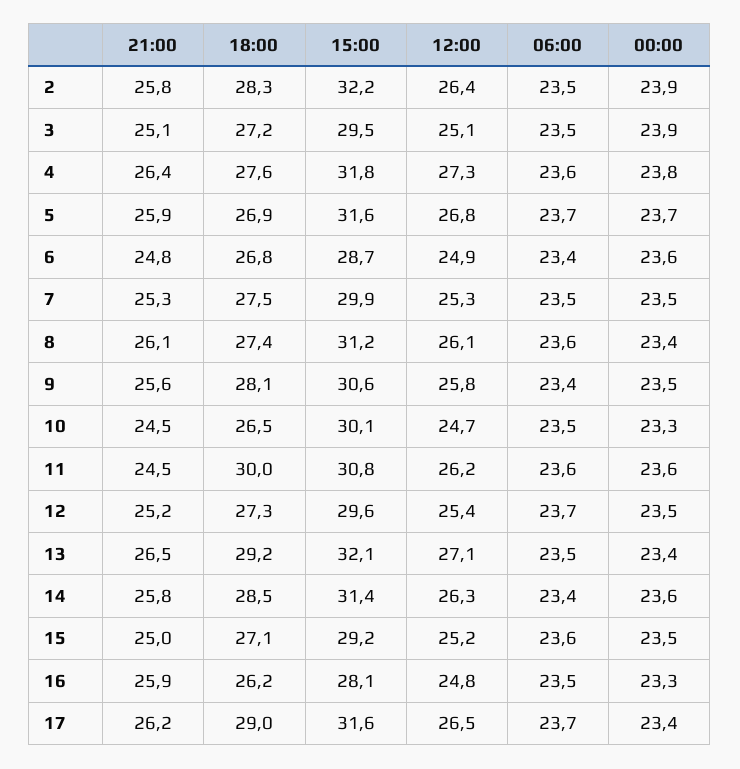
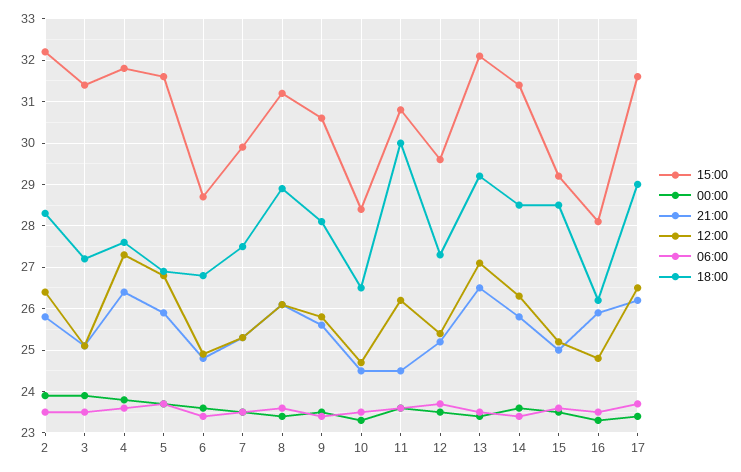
  {
    "21:00": {
      "2": 25.8,
      "3": 25.1,
      "4": 26.4,
      "5": 25.9,
      "6": 24.8,
      "7": 25.3,
      "8": 26.1,
      "9": 25.6,
      "10": 24.5,
      "11": 24.5,
      "12": 25.2,
      "13": 26.5,
      "14": 25.8,
      "15": 25,
      "16": 25.9,
      "17": 26.2
    },
    "18:00": {
      "2": 28.3,
      "3": 27.2,
      "4": 27.6,
      "5": 26.9,
      "6": 26.8,
      "7": 27.5,
-     "8": 27.4,
+     "8": 29,
      "9": 28.1,
      "10": 26.5,
      "11": 30,
      "12": 27.3,
      "13": 29.2,
      "14": 28.5,
-     "15": 27.1,
+     "15": 28.5,
      "16": 26.2,
      "17": 29
    },
    "15:00": {
      "2": 32.2,
-     "3": 29.5,
+     "3": 31.5,
      "4": 31.8,
      "5": 31.6,
      "6": 28.7,
      "7": 29.9,
      "8": 31.2,
      "9": 30.6,
-     "10": 30.1,
+     "10": 28.5,
      "11": 30.8,
      "12": 29.6,
      "13": 32.1,
      "14": 31.4,
      "15": 29.2,
      "16": 28.1,
      "17": 31.6
    },
    "12:00": {
      "2": 26.4,
      "3": 25.1,
      "4": 27.3,
      "5": 26.8,
      "6": 24.9,
      "7": 25.3,
      "8": 26.1,
      "9": 25.8,
      "10": 24.7,
      "11": 26.2,
      "12": 25.4,
      "13": 27.1,
      "14": 26.3,
      "15": 25.2,
      "16": 24.8,
      "17": 26.5
    },
    "06:00": {
      "2": 23.5,
      "3": 23.5,
      "4": 23.6,
      "5": 23.7,
      "6": 23.4,
      "7": 23.5,
      "8": 23.6,
      "9": 23.4,
      "10": 23.5,
      "11": 23.6,
      "12": 23.7,
      "13": 23.5,
      "14": 23.4,
      "15": 23.6,
      "16": 23.5,
      "17": 23.7
    },
    "00:00": {
      "2": 23.9,
      "3": 23.9,
      "4": 23.8,
      "5": 23.7,
      "6": 23.6,
      "7": 23.5,
      "8": 23.4,
      "9": 23.5,
      "10": 23.3,
      "11": 23.6,
      "12": 23.5,
      "13": 23.4,
      "14": 23.6,
      "15": 23.5,
      "16": 23.3,
      "17": 23.4
    }
  }

